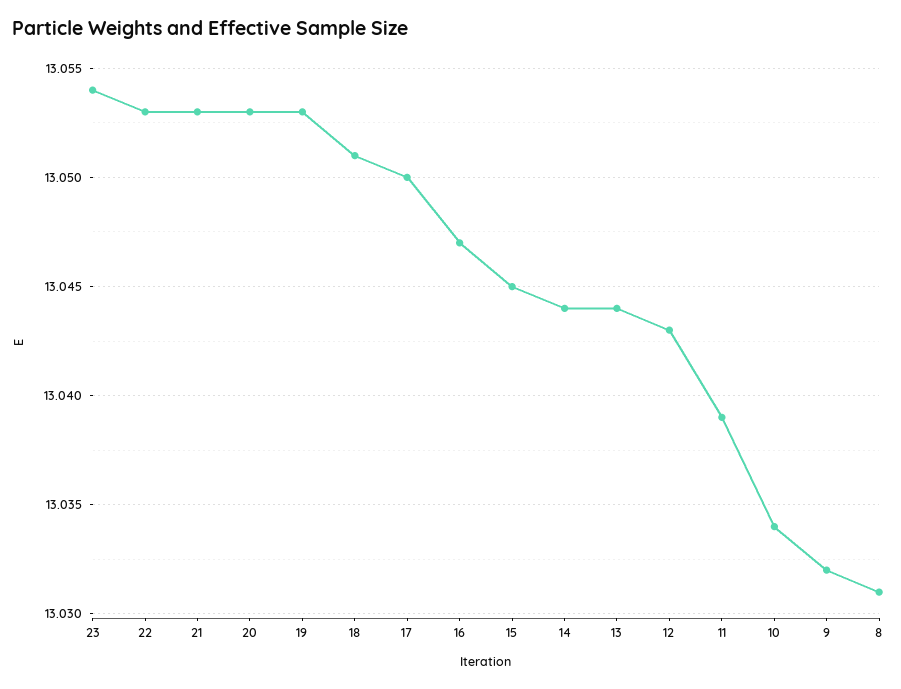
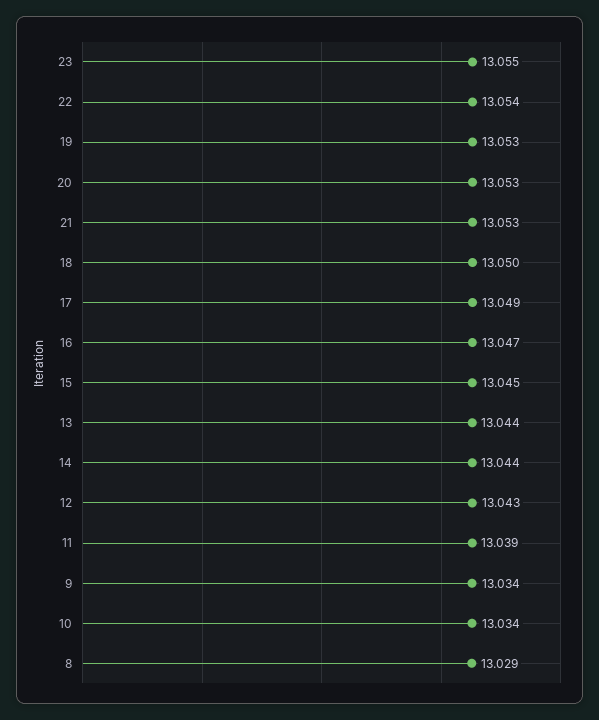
  {
-   "23": 13.054,
+   "23": 13.055,
-   "22": 13.053,
+   "22": 13.054,
    "21": 13.053,
    "20": 13.053,
    "19": 13.053,
-   "18": 13.051,
+   "18": 13.05,
-   "17": 13.05,
+   "17": 13.049,
    "16": 13.047,
    "15": 13.045,
    "14": 13.044,
    "13": 13.044,
    "12": 13.043,
    "11": 13.039,
    "10": 13.034,
-   "9": 13.032,
+   "9": 13.034,
-   "8": 13.031
+   "8": 13.029
  }

